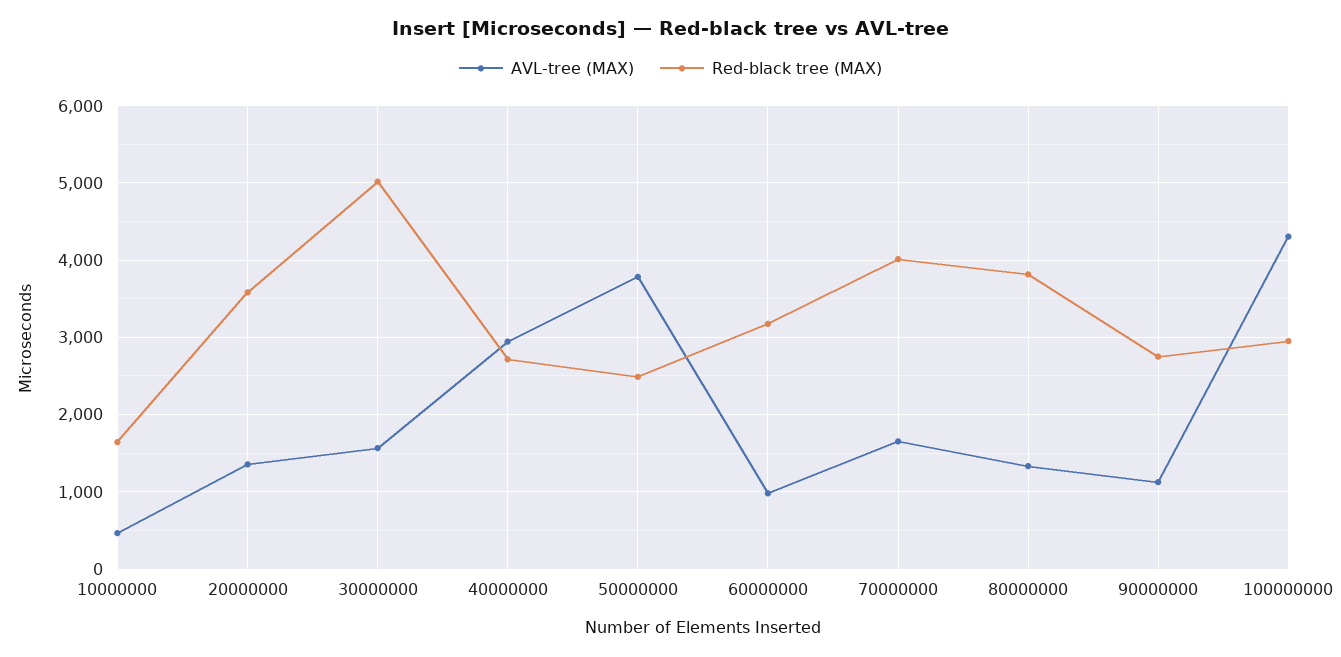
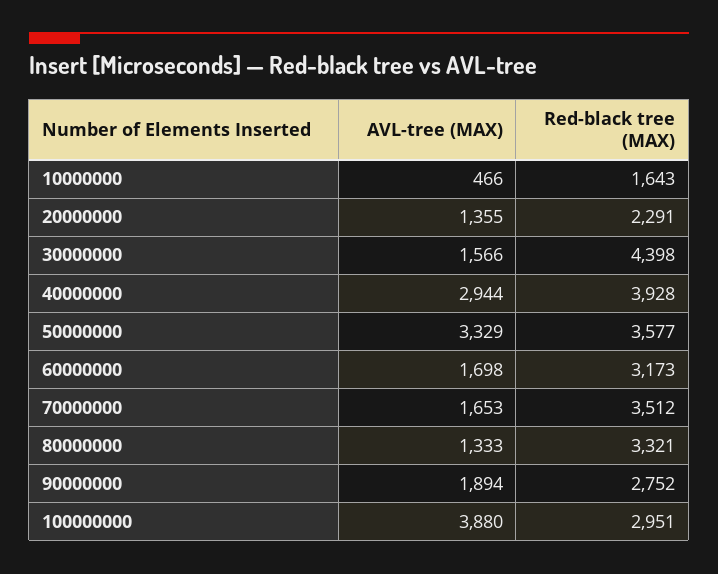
  {
    "AVL-tree (MAX)": {
      "10000000": 466,
      "20000000": 1355,
      "30000000": 1566,
      "40000000": 2944,
-     "50000000": 3800,
+     "50000000": 3329,
-     "60000000": 1000,
+     "60000000": 1698,
      "70000000": 1653,
      "80000000": 1333,
-     "90000000": 1100,
+     "90000000": 1894,
-     "100000000": 4300
+     "100000000": 3880
    },
    "Red-black tree (MAX)": {
      "10000000": 1643,
-     "20000000": 3600,
+     "20000000": 2291,
-     "30000000": 5000,
+     "30000000": 4398,
-     "40000000": 2700,
+     "40000000": 3928,
-     "50000000": 2500,
+     "50000000": 3577,
      "60000000": 3173,
-     "70000000": 4000,
+     "70000000": 3512,
-     "80000000": 3800,
+     "80000000": 3321,
      "90000000": 2752,
      "100000000": 2951
    }
  }

